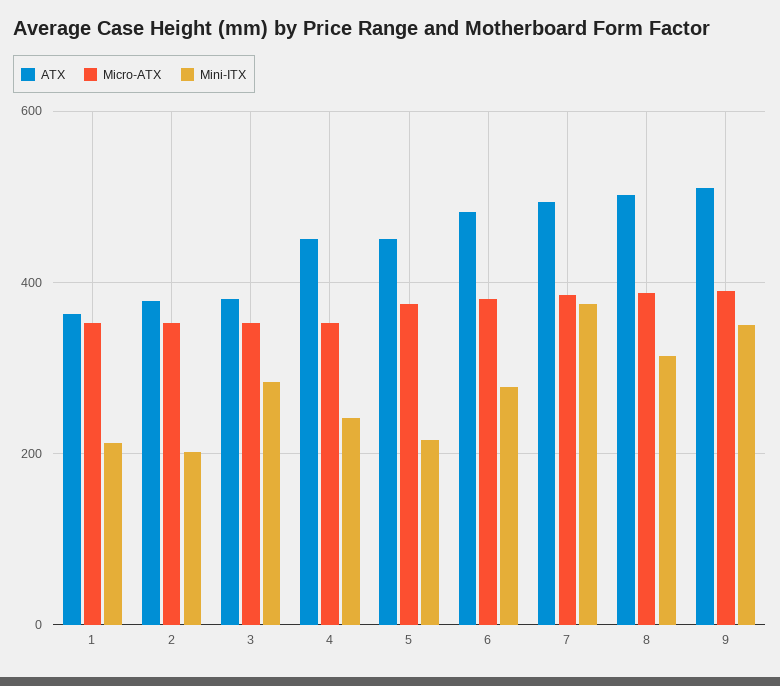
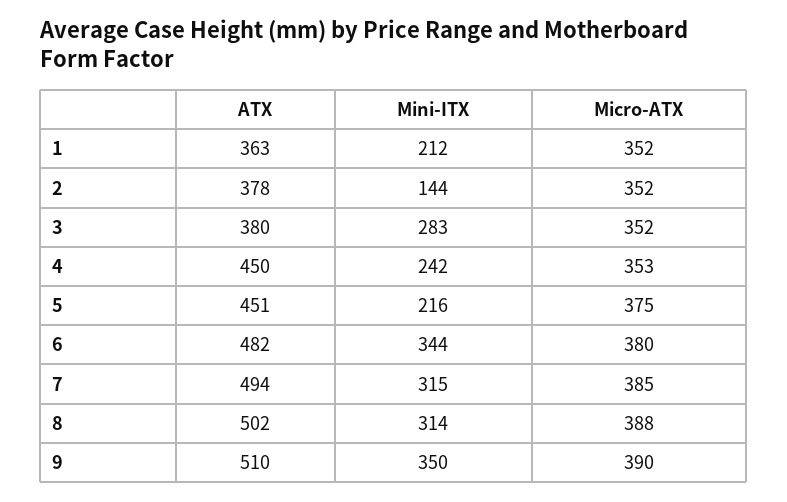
  {
    "ATX": {
      "1": 363,
      "2": 378,
      "3": 380,
      "4": 450,
      "5": 451,
      "6": 482,
      "7": 494,
      "8": 502,
      "9": 510
    },
    "Micro-ATX": {
      "1": 352,
      "2": 352,
      "3": 352,
      "4": 353,
      "5": 375,
      "6": 380,
      "7": 385,
      "8": 388,
      "9": 390
    },
    "Mini-ITX": {
      "1": 212,
-     "2": 200,
+     "2": 144,
      "3": 283,
      "4": 242,
      "5": 216,
-     "6": 280,
+     "6": 344,
-     "7": 380,
+     "7": 315,
      "8": 314,
      "9": 350
    }
  }

